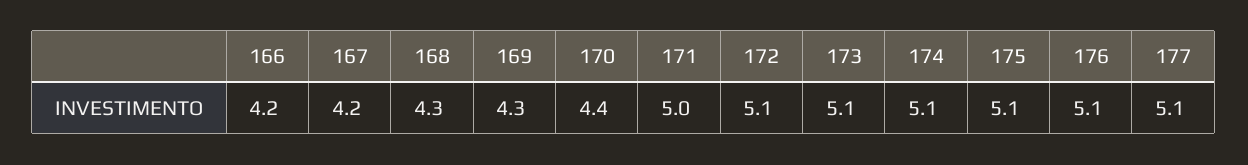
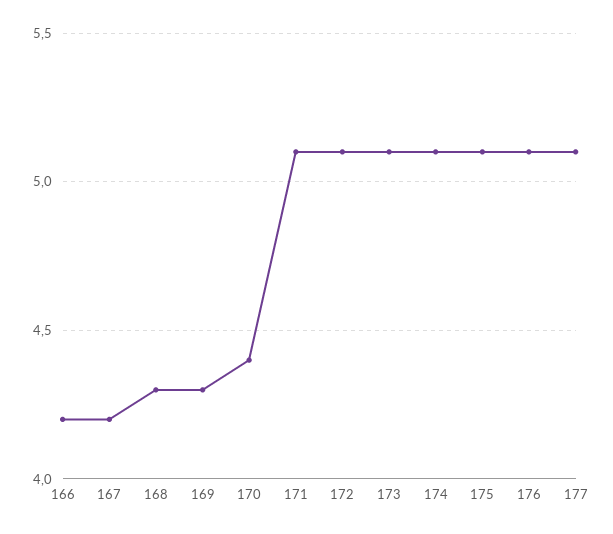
  {
    "166": 4.2,
    "167": 4.2,
    "168": 4.3,
    "169": 4.3,
    "170": 4.4,
-   "171": 5,
+   "171": 5.1,
    "172": 5.1,
    "173": 5.1,
    "174": 5.1,
    "175": 5.1,
    "176": 5.1,
    "177": 5.1
  }

